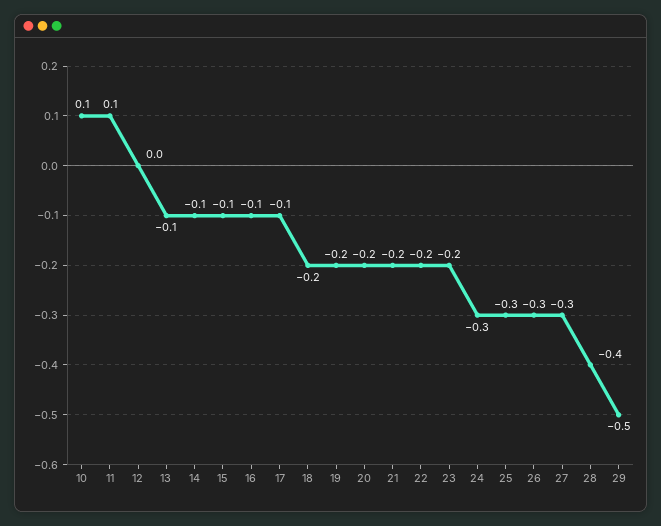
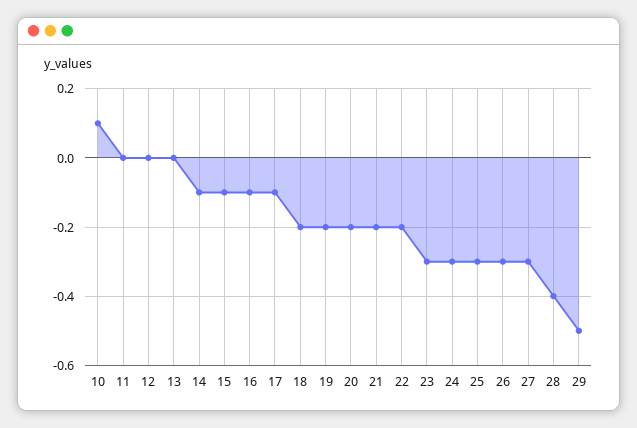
  {
    "10": 0.1,
-   "11": 0.1,
+   "11": 0,
    "12": 0,
-   "13": -0.1,
+   "13": 0,
    "14": -0.1,
    "15": -0.1,
    "16": -0.1,
    "17": -0.1,
    "18": -0.2,
    "19": -0.2,
    "20": -0.2,
    "21": -0.2,
    "22": -0.2,
-   "23": -0.2,
+   "23": -0.3,
    "24": -0.3,
    "25": -0.3,
    "26": -0.3,
    "27": -0.3,
    "28": -0.4,
    "29": -0.5
  }

